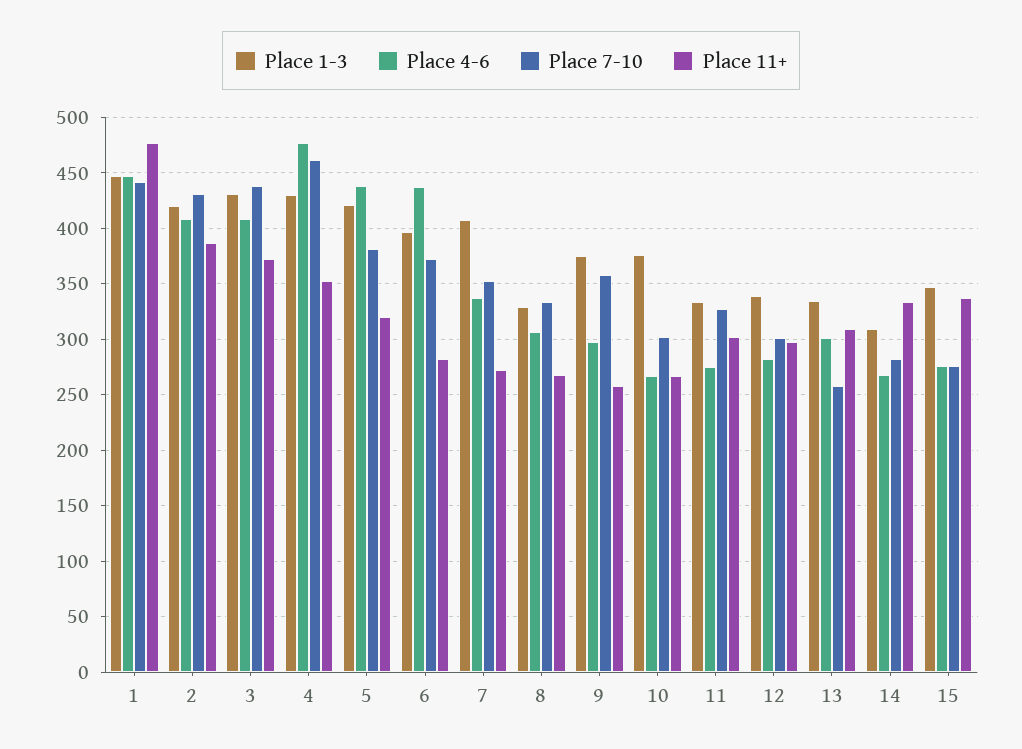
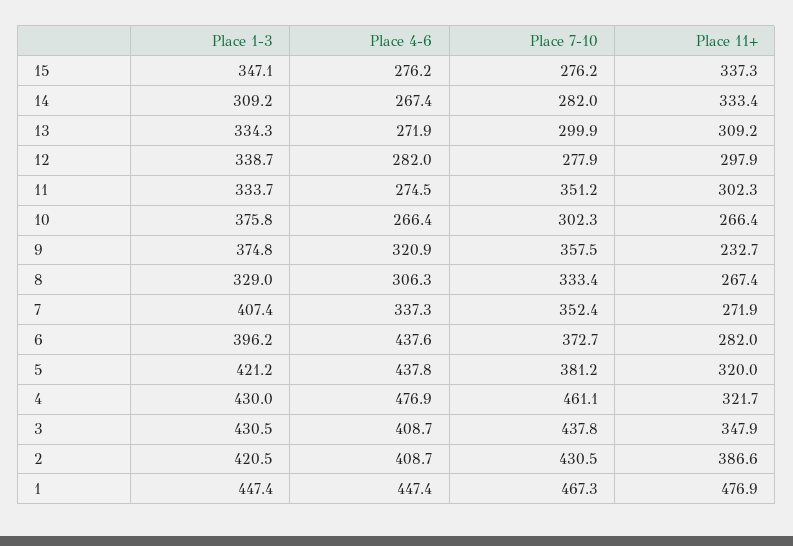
  {
    "Place 1-3": {
      "1": 447.4,
      "2": 420.5,
      "3": 430.5,
      "4": 430,
      "5": 421.2,
      "6": 396.2,
      "7": 407.4,
      "8": 329,
      "9": 374.8,
      "10": 375.8,
      "11": 333.7,
      "12": 338.7,
      "13": 334.3,
      "14": 309.2,
      "15": 347.1
    },
    "Place 4-6": {
      "1": 447.4,
      "2": 408.7,
      "3": 408.7,
      "4": 476.9,
      "5": 437.8,
      "6": 437.6,
      "7": 337.3,
      "8": 306.3,
-     "9": 300,
+     "9": 320.9,
      "10": 266.4,
      "11": 274.5,
      "12": 282,
-     "13": 300,
+     "13": 271.9,
      "14": 267.4,
      "15": 276.2
    },
    "Place 7-10": {
-     "1": 440,
+     "1": 467.3,
      "2": 430.5,
      "3": 437.8,
      "4": 461.1,
      "5": 381.2,
      "6": 372.7,
      "7": 352.4,
      "8": 333.4,
      "9": 357.5,
      "10": 302.3,
-     "11": 330,
+     "11": 351.2,
-     "12": 300,
+     "12": 277.9,
-     "13": 260,
+     "13": 299.9,
      "14": 282,
      "15": 276.2
    },
    "Place 11+": {
      "1": 476.9,
      "2": 386.6,
-     "3": 370,
+     "3": 347.9,
-     "4": 350,
+     "4": 321.7,
      "5": 320,
      "6": 282,
      "7": 271.9,
      "8": 267.4,
-     "9": 260,
+     "9": 232.7,
      "10": 266.4,
      "11": 302.3,
      "12": 297.9,
      "13": 309.2,
      "14": 333.4,
      "15": 337.3
    }
  }

